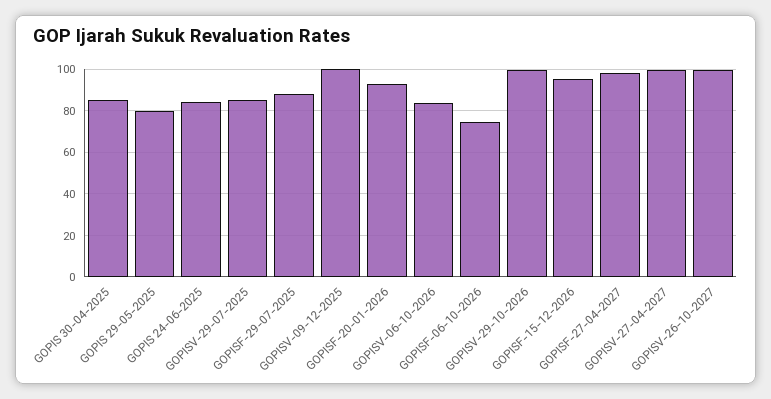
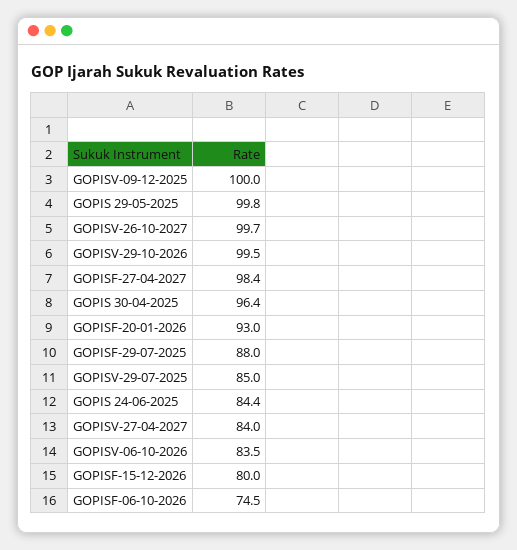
  {
-   "GOPIS 30-04-2025": 85,
+   "GOPIS 30-04-2025": 96.4,
-   "GOPIS 29-05-2025": 80,
+   "GOPIS 29-05-2025": 99.8,
    "GOPIS 24-06-2025": 84.4,
    "GOPISV-29-07-2025": 85,
    "GOPISF-29-07-2025": 88,
    "GOPISV-09-12-2025": 100,
    "GOPISF-20-01-2026": 93,
    "GOPISV-06-10-2026": 83.5,
    "GOPISF-06-10-2026": 74.5,
    "GOPISV-29-10-2026": 99.5,
-   "GOPISF-15-12-2026": 95,
+   "GOPISF-15-12-2026": 80,
    "GOPISF-27-04-2027": 98.4,
-   "GOPISV-27-04-2027": 100,
+   "GOPISV-27-04-2027": 84,
    "GOPISV-26-10-2027": 99.7
  }

